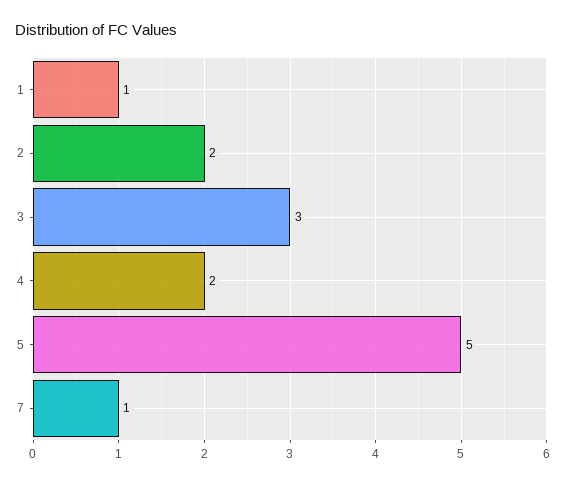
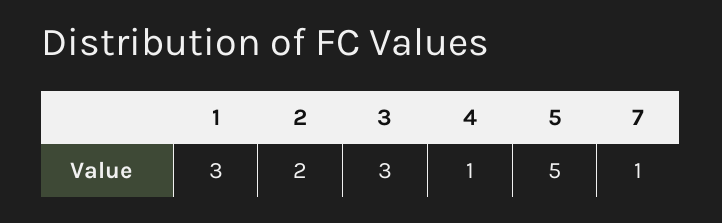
  {
-   "1": 1,
+   "1": 3,
    "2": 2,
    "3": 3,
-   "4": 2,
+   "4": 1,
    "5": 5,
    "7": 1
  }

